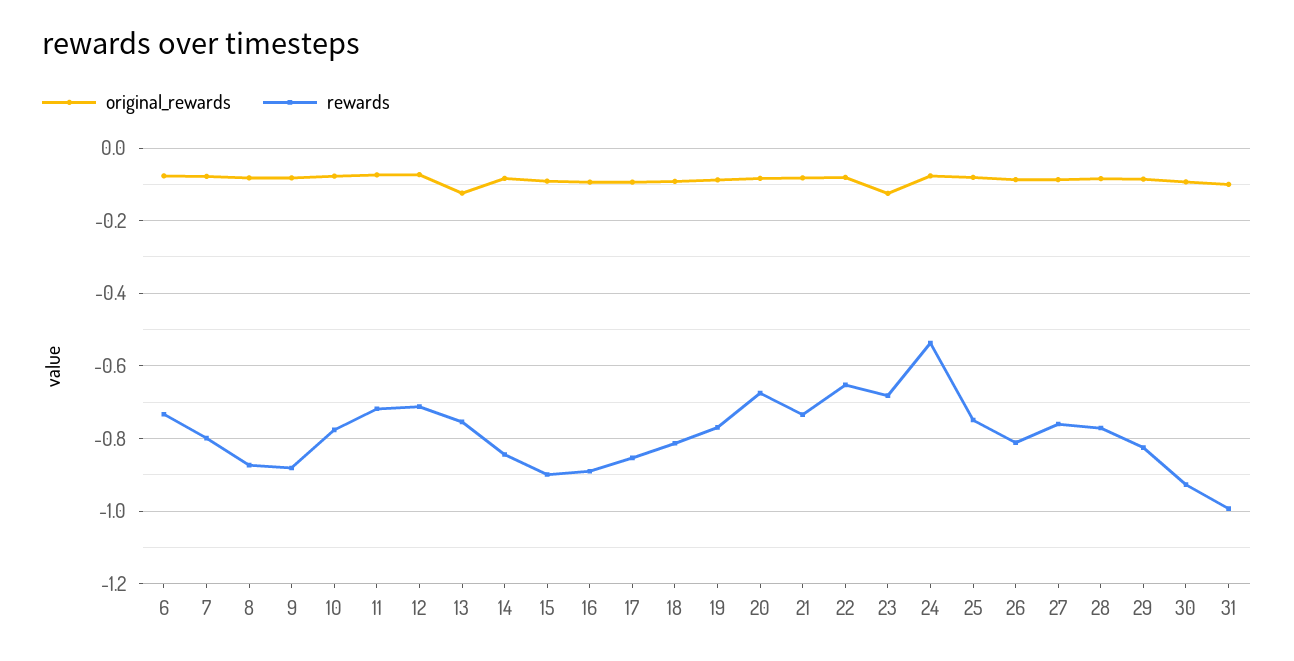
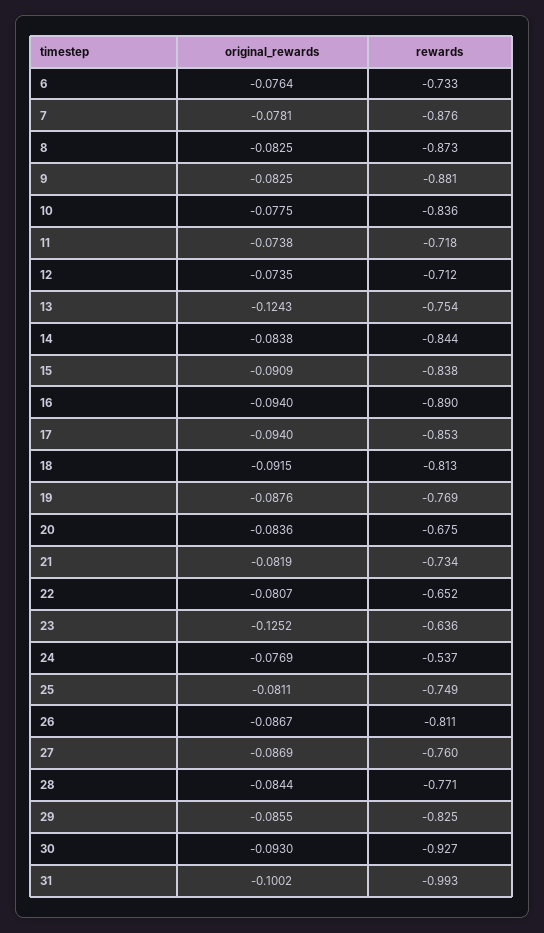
  {
    "original_rewards": {
      "6": -0.0764,
      "7": -0.0781,
      "8": -0.0825,
      "9": -0.0825,
      "10": -0.0775,
      "11": -0.0738,
      "12": -0.0735,
      "13": -0.1243,
      "14": -0.0838,
      "15": -0.0909,
      "16": -0.094,
      "17": -0.094,
      "18": -0.0915,
      "19": -0.0876,
      "20": -0.0836,
      "21": -0.0819,
      "22": -0.0807,
      "23": -0.1252,
      "24": -0.0769,
      "25": -0.0811,
      "26": -0.0867,
      "27": -0.0869,
      "28": -0.0844,
      "29": -0.0855,
      "30": -0.093,
      "31": -0.1002
    },
    "rewards": {
      "6": -0.733,
-     "7": -0.8,
+     "7": -0.876,
      "8": -0.873,
      "9": -0.881,
-     "10": -0.78,
+     "10": -0.836,
      "11": -0.718,
      "12": -0.712,
      "13": -0.754,
      "14": -0.844,
-     "15": -0.9,
+     "15": -0.838,
      "16": -0.89,
      "17": -0.853,
      "18": -0.813,
      "19": -0.769,
      "20": -0.675,
      "21": -0.734,
      "22": -0.652,
-     "23": -0.68,
+     "23": -0.636,
      "24": -0.537,
      "25": -0.749,
      "26": -0.811,
      "27": -0.76,
      "28": -0.771,
      "29": -0.825,
      "30": -0.927,
      "31": -0.993
    }
  }

